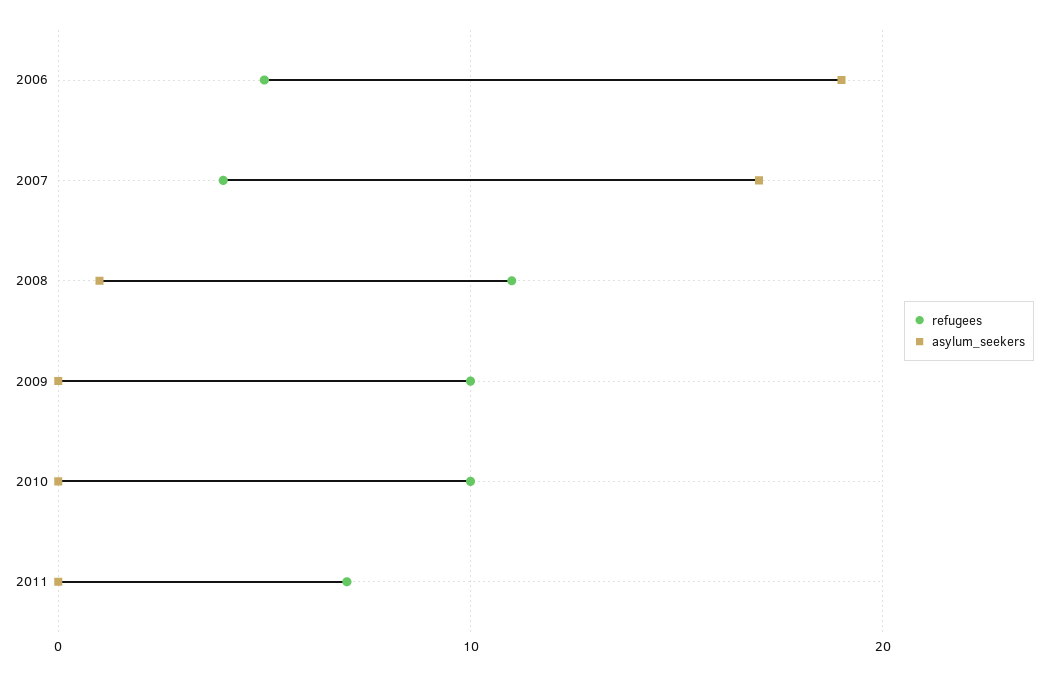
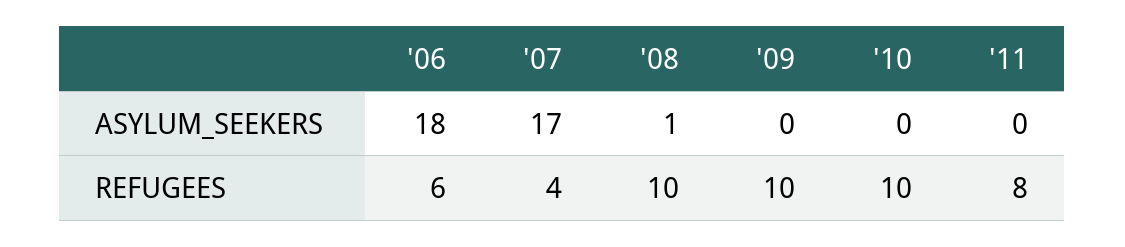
  {
    "refugees": {
-     "2006": 5,
+     "2006": 6,
      "2007": 4,
-     "2008": 11,
+     "2008": 10,
      "2009": 10,
      "2010": 10,
-     "2011": 7
+     "2011": 8
    },
    "asylum_seekers": {
-     "2006": 19,
+     "2006": 18,
      "2007": 17,
      "2008": 1,
      "2009": 0,
      "2010": 0,
      "2011": 0
    }
  }

